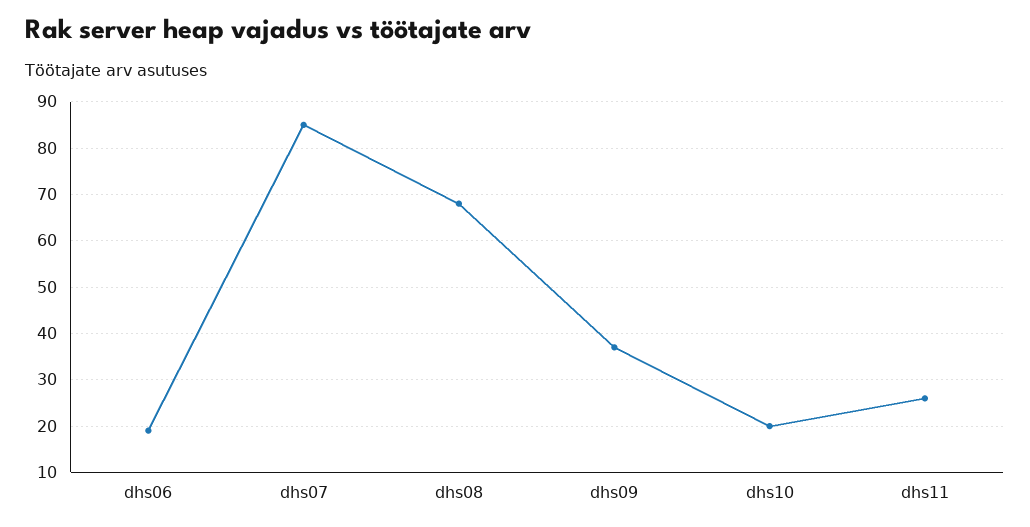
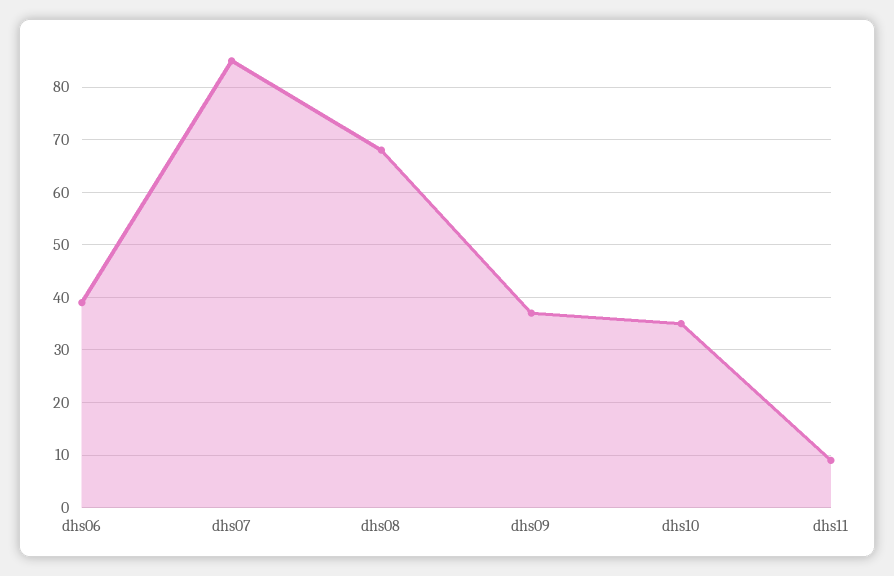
  {
-   "dhs06": 20,
+   "dhs06": 40,
    "dhs07": 85,
    "dhs08": 70,
    "dhs09": 35,
-   "dhs10": 20,
+   "dhs10": 35,
-   "dhs11": 25
+   "dhs11": 10
  }

